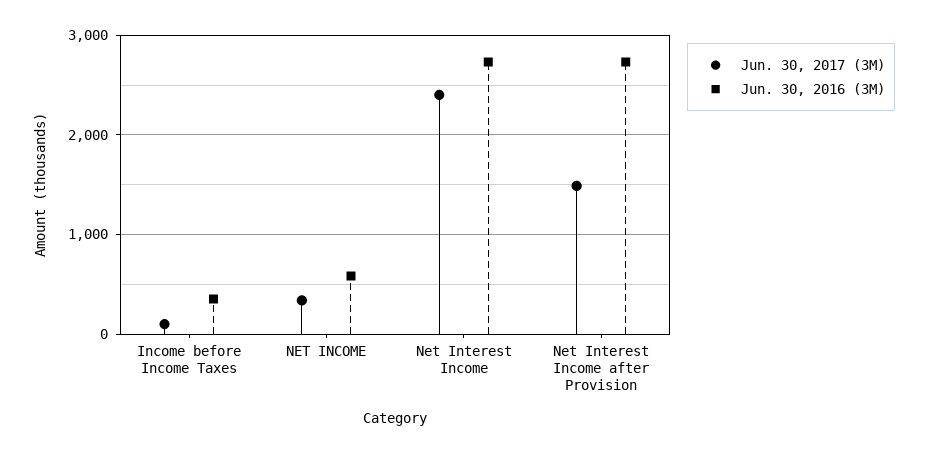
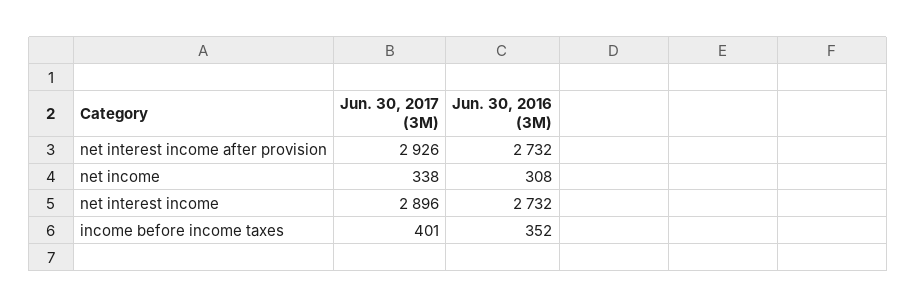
  {
    "Jun. 30, 2017 (3M)": {
-     "Income before Income Taxes": 100,
+     "Income before Income Taxes": 401,
      "NET INCOME": 338,
-     "Net Interest Income": 2400,
+     "Net Interest Income": 2896,
-     "Net Interest Income after Provision": 1500
+     "Net Interest Income after Provision": 2926
    },
    "Jun. 30, 2016 (3M)": {
      "Income before Income Taxes": 352,
-     "NET INCOME": 600,
+     "NET INCOME": 308,
      "Net Interest Income": 2732,
      "Net Interest Income after Provision": 2732
    }
  }

